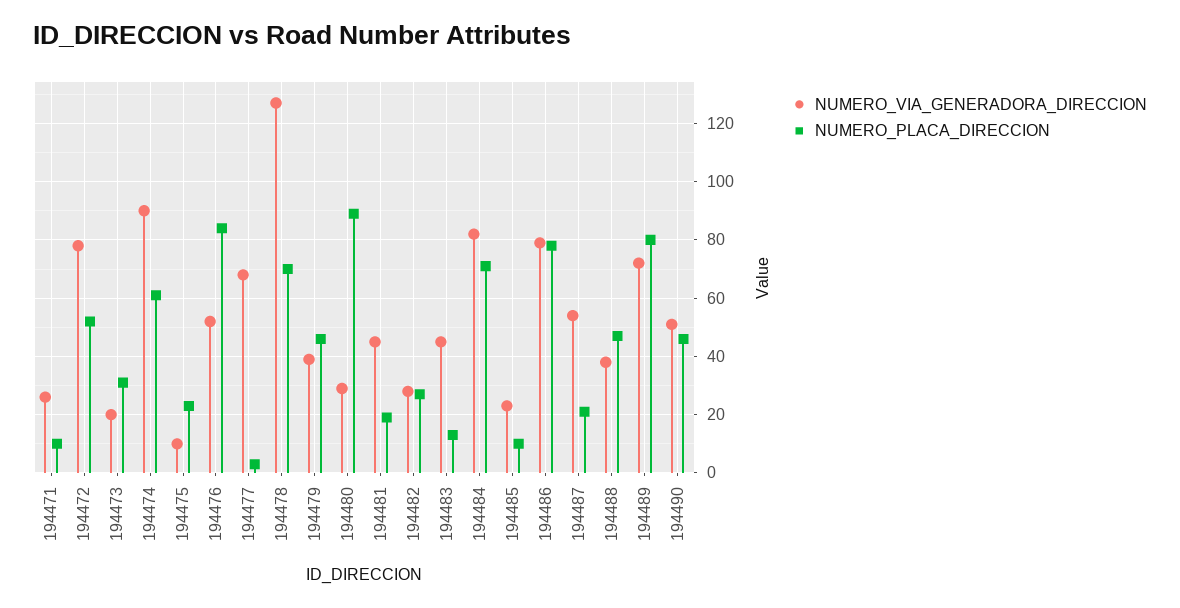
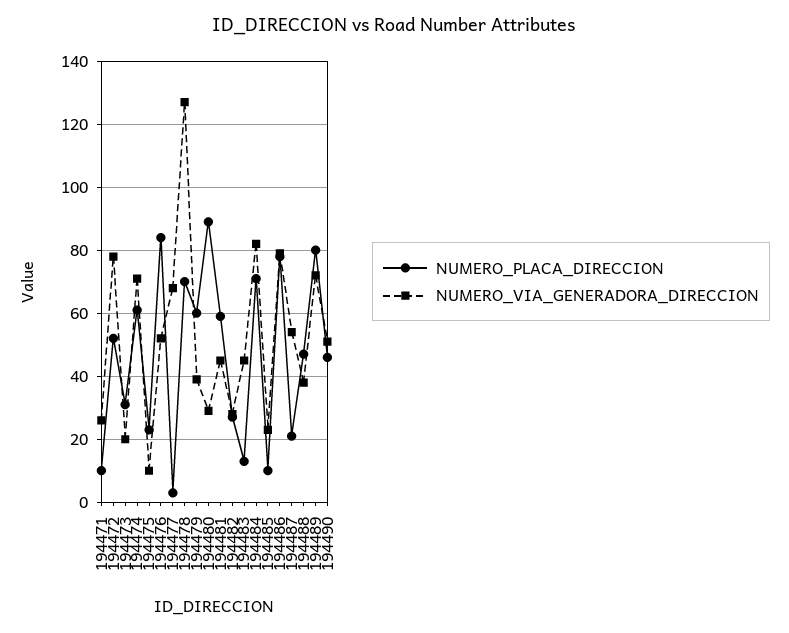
  {
    "NUMERO_VIA_GENERADORA_DIRECCION": {
      "194471": 25,
      "194472": 80,
      "194473": 20,
-     "194474": 90,
+     "194474": 70,
      "194475": 10,
      "194476": 50,
      "194477": 70,
      "194478": 125,
      "194479": 40,
      "194480": 30,
      "194481": 45,
      "194482": 30,
      "194483": 45,
      "194484": 80,
      "194485": 25,
      "194486": 80,
      "194487": 55,
      "194488": 40,
      "194489": 70,
      "194490": 50
    },
    "NUMERO_PLACA_DIRECCION": {
      "194471": 10,
      "194472": 50,
      "194473": 30,
      "194474": 60,
      "194475": 25,
      "194476": 85,
      "194477": 5,
      "194478": 70,
-     "194479": 45,
+     "194479": 60,
      "194480": 90,
-     "194481": 20,
+     "194481": 60,
      "194482": 25,
      "194483": 15,
      "194484": 70,
      "194485": 10,
      "194486": 80,
      "194487": 20,
      "194488": 45,
      "194489": 80,
      "194490": 45
    }
  }

